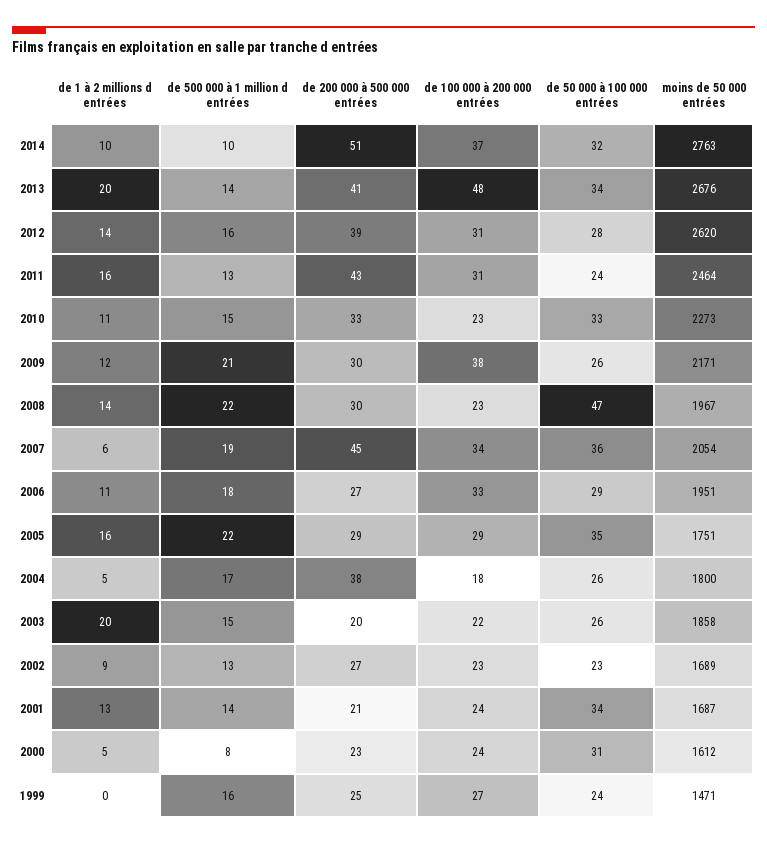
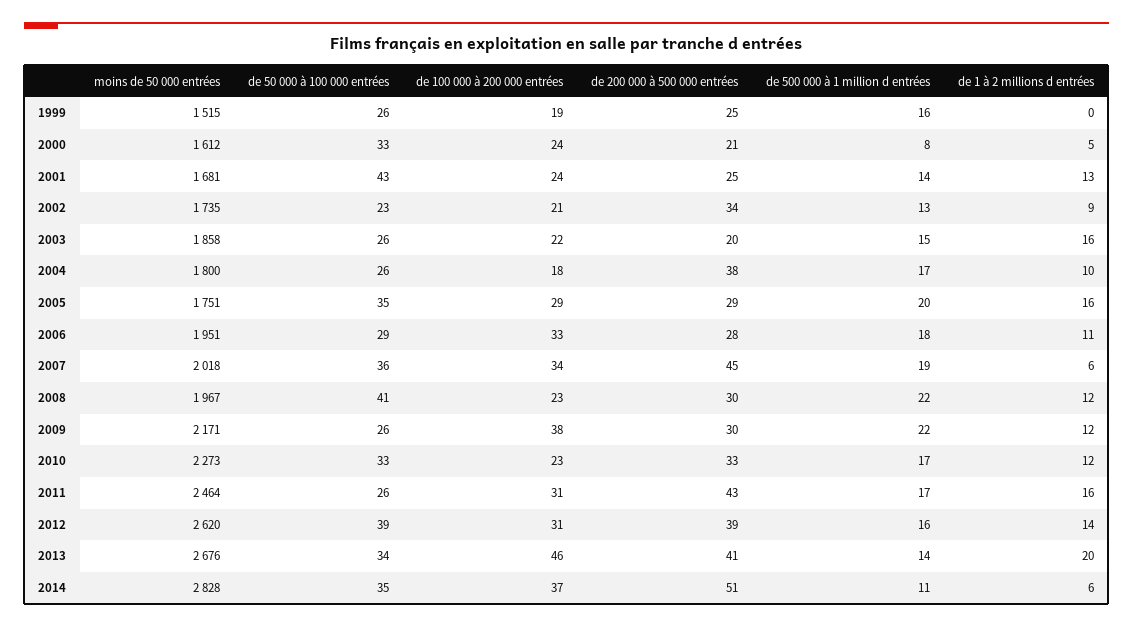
  {
    "de 1 à 2 millions d entrées": {
-     "2014": 10,
+     "2014": 6,
      "2013": 20,
      "2012": 14,
      "2011": 16,
-     "2010": 11,
+     "2010": 12,
      "2009": 12,
-     "2008": 14,
+     "2008": 12,
      "2007": 6,
      "2006": 11,
      "2005": 16,
-     "2004": 5,
+     "2004": 10,
-     "2003": 20,
+     "2003": 16,
      "2002": 9,
      "2001": 13,
      "2000": 5,
      "1999": 0
    },
    "de 500 000 à 1 million d entrées": {
-     "2014": 10,
+     "2014": 11,
      "2013": 14,
      "2012": 16,
-     "2011": 13,
+     "2011": 17,
-     "2010": 15,
+     "2010": 17,
-     "2009": 21,
+     "2009": 22,
      "2008": 22,
      "2007": 19,
      "2006": 18,
-     "2005": 22,
+     "2005": 20,
      "2004": 17,
      "2003": 15,
      "2002": 13,
      "2001": 14,
      "2000": 8,
      "1999": 16
    },
    "de 200 000 à 500 000 entrées": {
      "2014": 51,
      "2013": 41,
      "2012": 39,
      "2011": 43,
      "2010": 33,
      "2009": 30,
      "2008": 30,
      "2007": 45,
-     "2006": 27,
+     "2006": 28,
      "2005": 29,
      "2004": 38,
      "2003": 20,
-     "2002": 27,
+     "2002": 34,
-     "2001": 21,
+     "2001": 25,
-     "2000": 23,
+     "2000": 21,
      "1999": 25
    },
    "de 100 000 à 200 000 entrées": {
      "2014": 37,
-     "2013": 48,
+     "2013": 46,
      "2012": 31,
      "2011": 31,
      "2010": 23,
      "2009": 38,
      "2008": 23,
      "2007": 34,
      "2006": 33,
      "2005": 29,
      "2004": 18,
      "2003": 22,
-     "2002": 23,
+     "2002": 21,
      "2001": 24,
      "2000": 24,
-     "1999": 27
+     "1999": 19
    },
    "de 50 000 à 100 000 entrées": {
-     "2014": 32,
+     "2014": 35,
      "2013": 34,
-     "2012": 28,
+     "2012": 39,
-     "2011": 24,
+     "2011": 26,
      "2010": 33,
      "2009": 26,
-     "2008": 47,
+     "2008": 41,
      "2007": 36,
      "2006": 29,
      "2005": 35,
      "2004": 26,
      "2003": 26,
      "2002": 23,
-     "2001": 34,
+     "2001": 43,
-     "2000": 31,
+     "2000": 33,
-     "1999": 24
+     "1999": 26
    },
    "moins de 50 000 entrées": {
-     "2014": 2763,
+     "2014": 2828,
      "2013": 2676,
      "2012": 2620,
      "2011": 2464,
      "2010": 2273,
      "2009": 2171,
      "2008": 1967,
-     "2007": 2054,
+     "2007": 2018,
      "2006": 1951,
      "2005": 1751,
      "2004": 1800,
      "2003": 1858,
-     "2002": 1689,
+     "2002": 1735,
-     "2001": 1687,
+     "2001": 1681,
      "2000": 1612,
-     "1999": 1471
+     "1999": 1515
    }
  }

